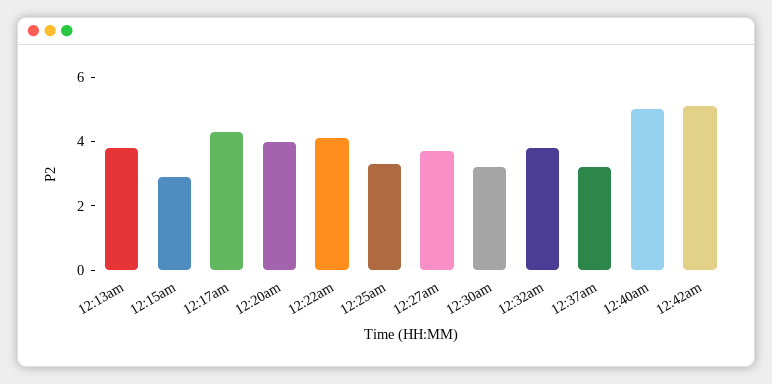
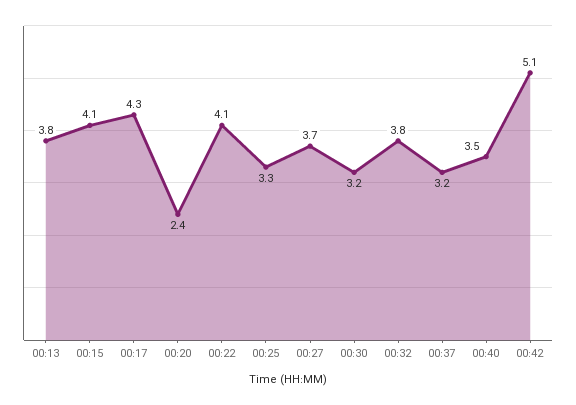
  {
    "12:13am": 3.8,
-   "12:15am": 3,
+   "12:15am": 4.1,
    "12:17am": 4.3,
-   "12:20am": 4,
+   "12:20am": 2.4,
    "12:22am": 4.1,
    "12:25am": 3.3,
    "12:27am": 3.7,
    "12:30am": 3.2,
    "12:32am": 3.8,
    "12:37am": 3.2,
-   "12:40am": 5,
+   "12:40am": 3.5,
    "12:42am": 5.1
  }

